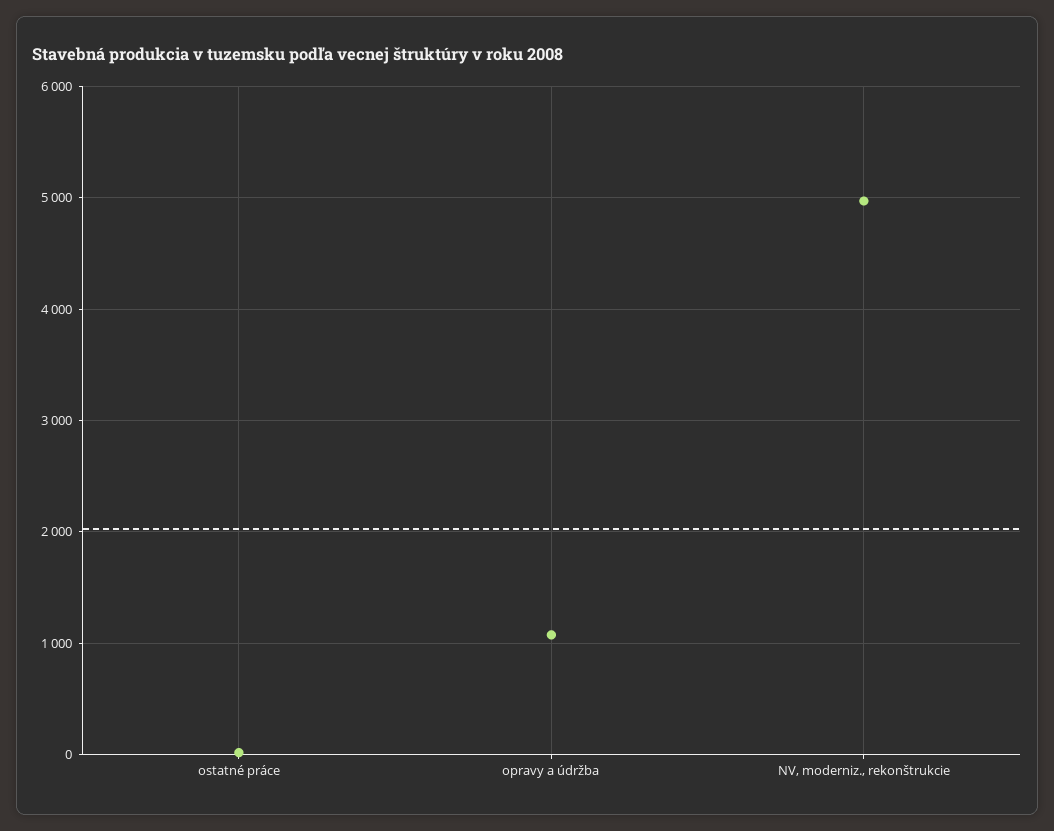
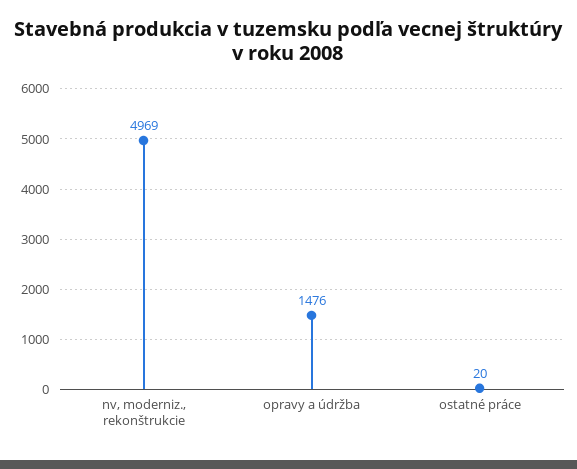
  {
    "ostatné práce": 20,
-   "opravy a údržba": 1100,
+   "opravy a údržba": 1476,
    "NV, moderniz., rekonštrukcie": 4969
  }

